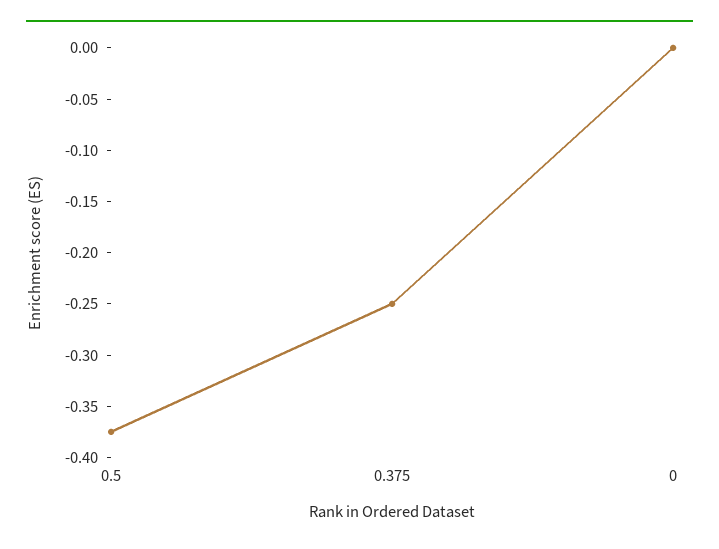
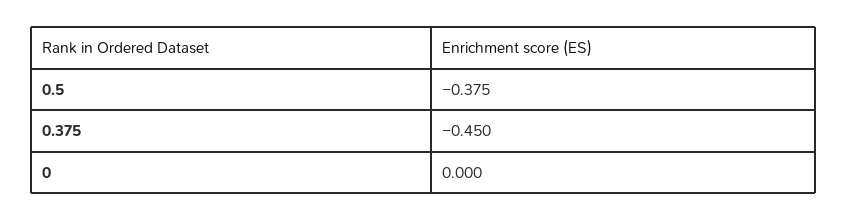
  {
    "0.5": -0.375,
-   "0.375": -0.25,
+   "0.375": -0.45,
    "0": 0
  }

